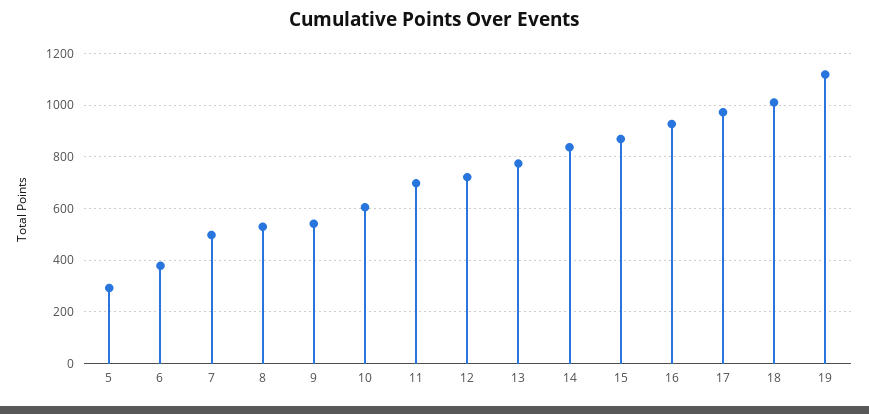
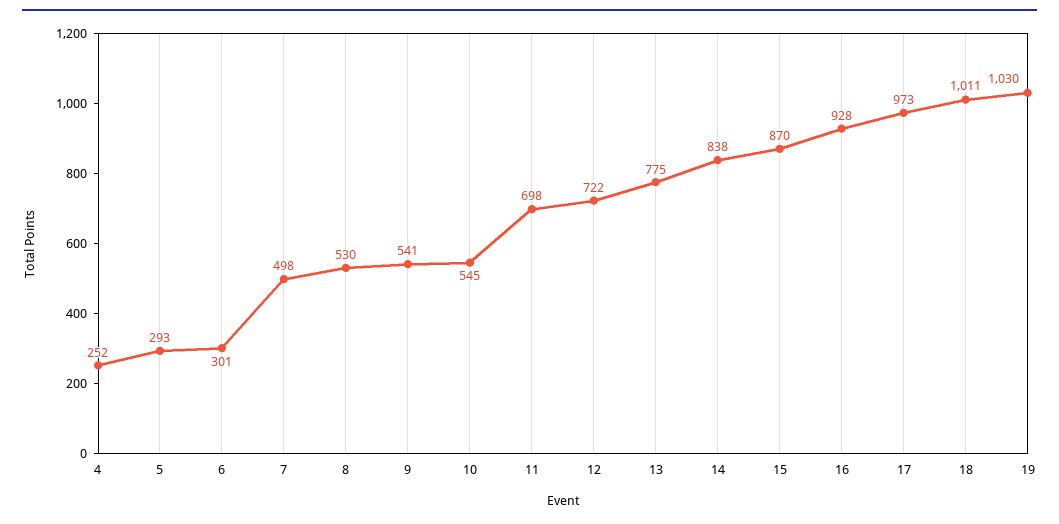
  {
    "5": 293,
-   "6": 375,
+   "6": 301,
    "7": 498,
    "8": 530,
    "9": 541,
-   "10": 600,
+   "10": 545,
    "11": 698,
    "12": 722,
    "13": 775,
    "14": 838,
    "15": 870,
    "16": 928,
    "17": 973,
    "18": 1011,
-   "19": 1125
+   "19": 1030,
+   "4": 252
  }

